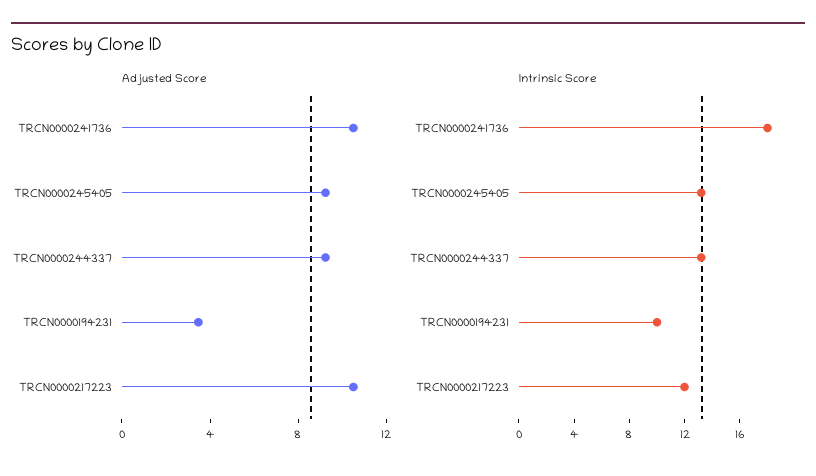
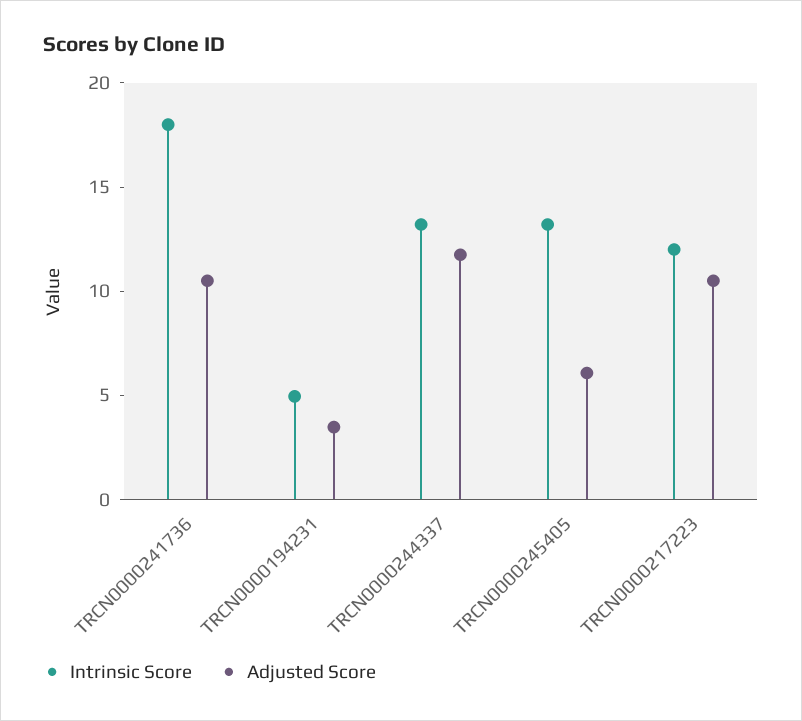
  {
    "Adjusted Score": {
      "TRCN0000241736": 11,
-     "TRCN0000245405": 9,
+     "TRCN0000245405": 6,
-     "TRCN0000244337": 9,
+     "TRCN0000244337": 12,
      "TRCN0000194231": 3,
      "TRCN0000217223": 11
    },
    "Intrinsic Score": {
      "TRCN0000241736": 18,
      "TRCN0000245405": 13,
      "TRCN0000244337": 13,
-     "TRCN0000194231": 10,
+     "TRCN0000194231": 5,
      "TRCN0000217223": 12
    }
  }

